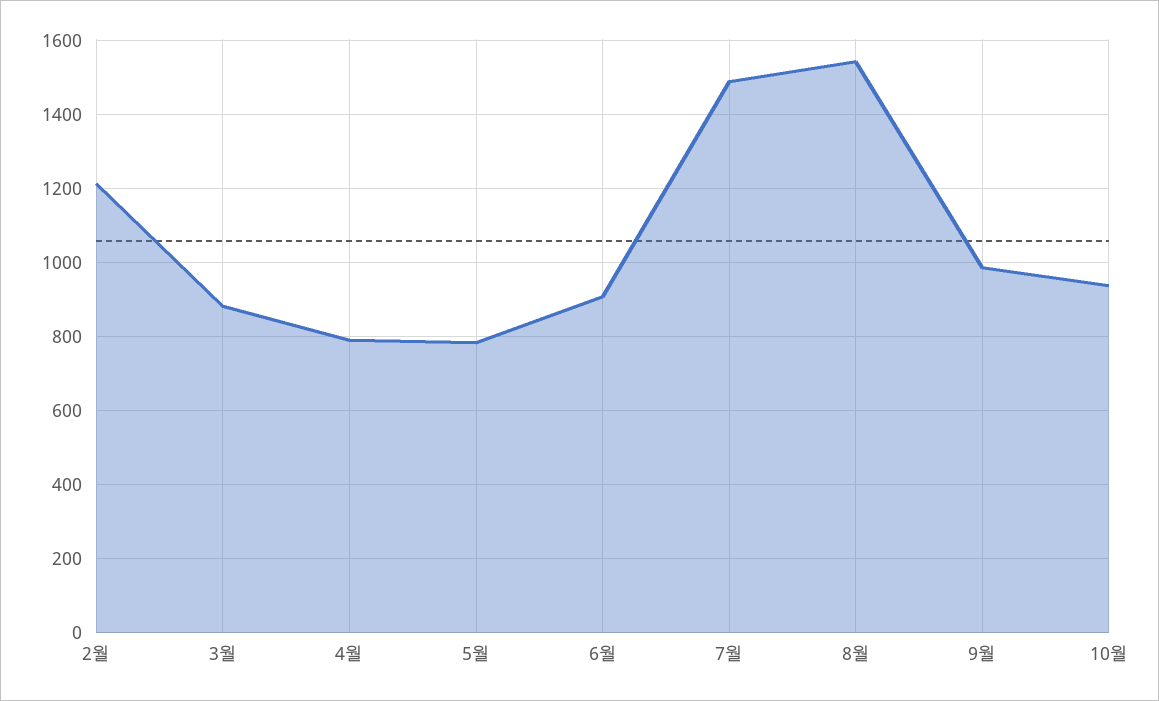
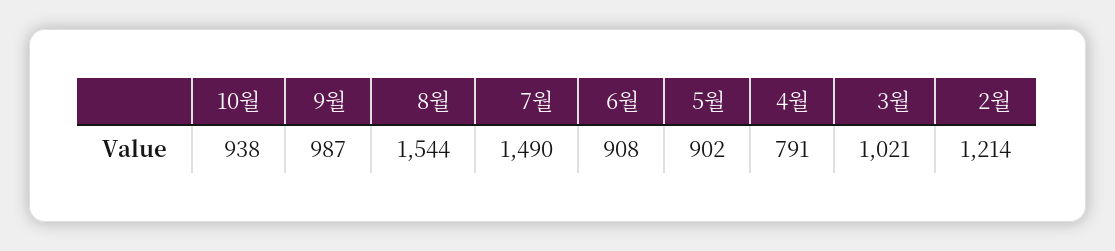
  {
    "2월": 1214,
-   "3월": 880,
+   "3월": 1021,
    "4월": 791,
-   "5월": 780,
+   "5월": 902,
    "6월": 908,
    "7월": 1490,
    "8월": 1544,
    "9월": 987,
    "10월": 938
  }

